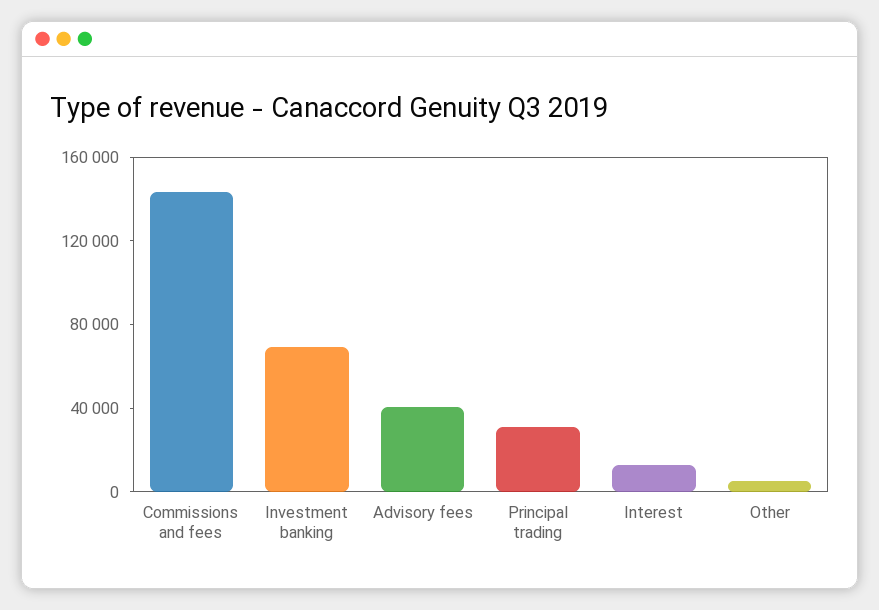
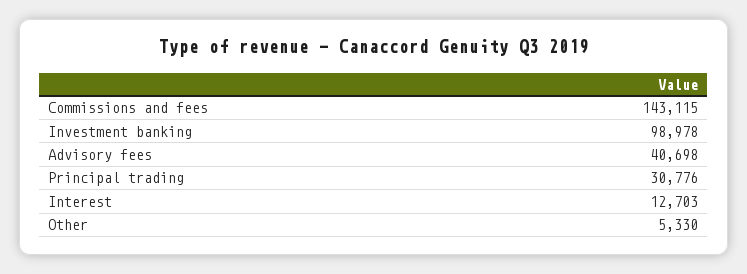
  {
    "Commissions and fees": 143115,
-   "Investment banking": 70000,
+   "Investment banking": 98978,
    "Advisory fees": 40698,
    "Principal trading": 30776,
    "Interest": 12703,
    "Other": 5330
  }

